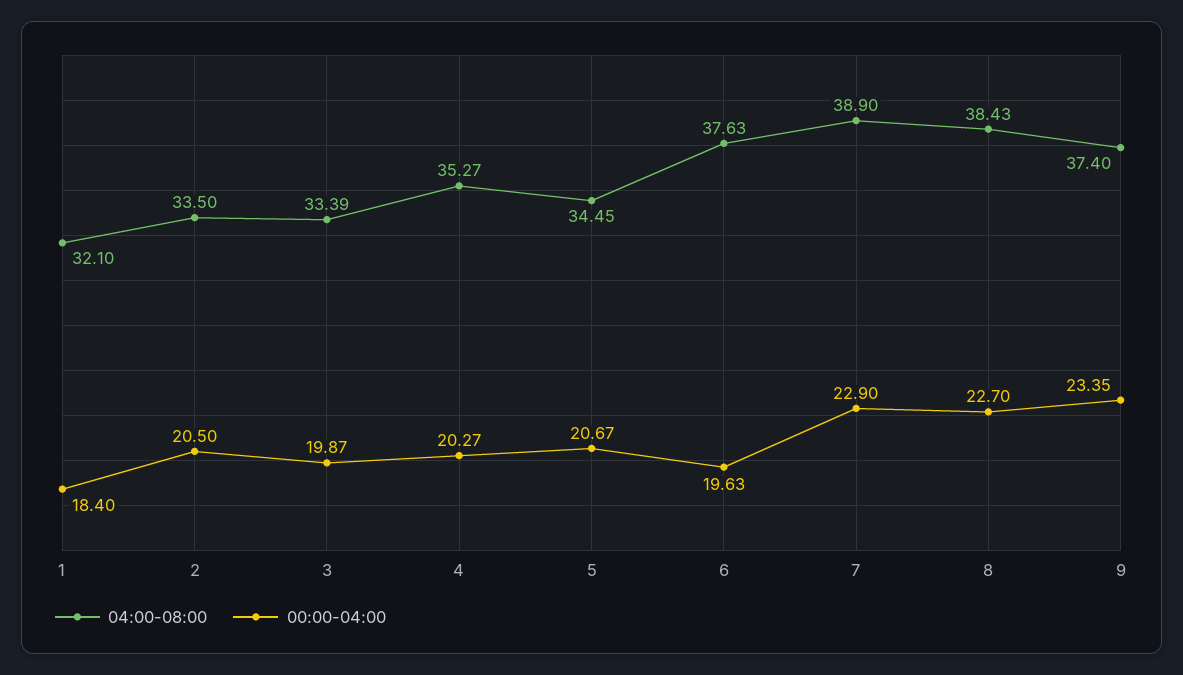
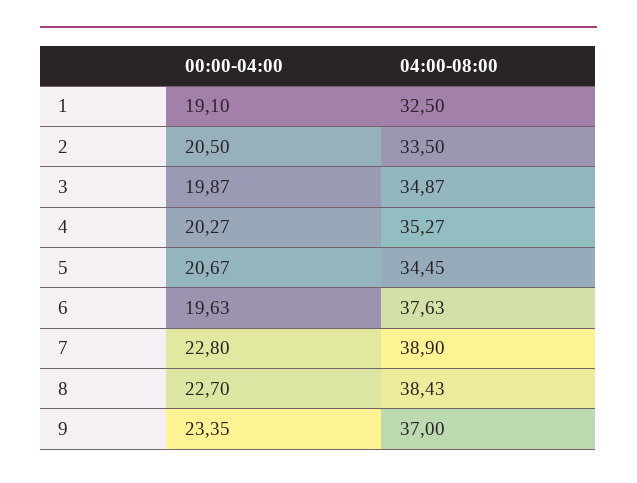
  {
    "04:00-08:00": {
-     "1": 32.1,
+     "1": 32.5,
      "2": 33.5,
-     "3": 33.39,
+     "3": 34.87,
      "4": 35.27,
      "5": 34.45,
      "6": 37.63,
      "7": 38.9,
      "8": 38.43,
-     "9": 37.4
+     "9": 37
    },
    "00:00-04:00": {
-     "1": 18.4,
+     "1": 19.1,
      "2": 20.5,
      "3": 19.87,
      "4": 20.27,
      "5": 20.67,
      "6": 19.63,
-     "7": 22.9,
+     "7": 22.8,
      "8": 22.7,
      "9": 23.35
    }
  }

